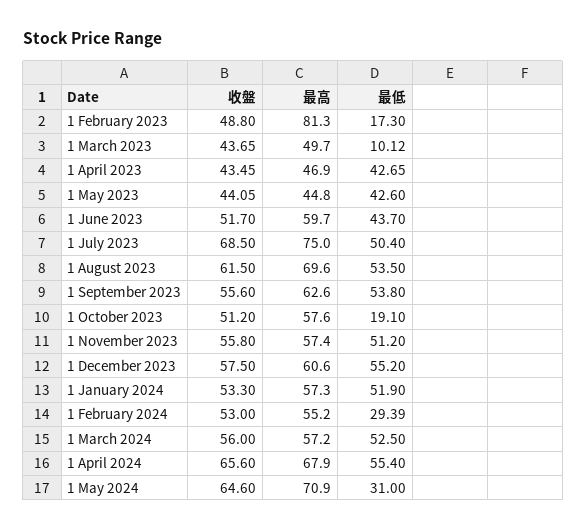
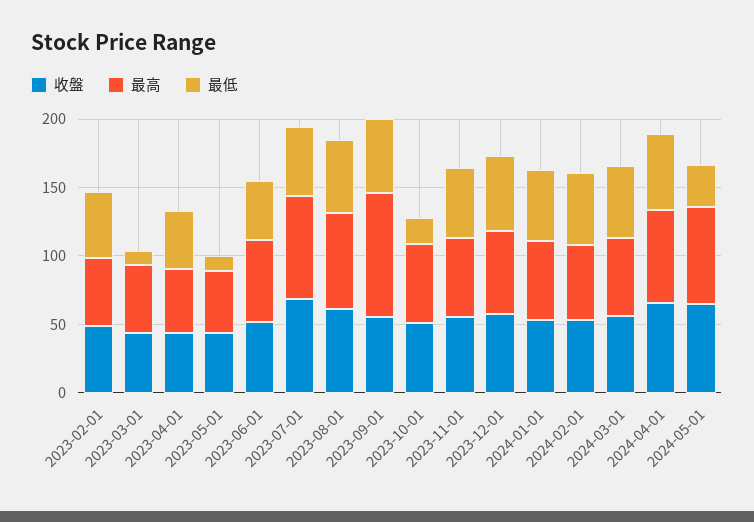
  {
    "收盤": {
      "1 February 2023": 48.8,
      "1 March 2023": 43.65,
      "1 April 2023": 43.45,
      "1 May 2023": 44.05,
      "1 June 2023": 51.7,
      "1 July 2023": 68.5,
      "1 August 2023": 61.5,
      "1 September 2023": 55.6,
      "1 October 2023": 51.2,
      "1 November 2023": 55.8,
      "1 December 2023": 57.5,
      "1 January 2024": 53.3,
      "1 February 2024": 53,
      "1 March 2024": 56,
      "1 April 2024": 65.6,
      "1 May 2024": 64.6
    },
    "最高": {
-     "1 February 2023": 81.3,
+     "1 February 2023": 50,
      "1 March 2023": 49.7,
      "1 April 2023": 46.9,
      "1 May 2023": 44.8,
      "1 June 2023": 59.7,
      "1 July 2023": 75,
      "1 August 2023": 69.6,
-     "1 September 2023": 62.6,
+     "1 September 2023": 90,
      "1 October 2023": 57.6,
      "1 November 2023": 57.4,
      "1 December 2023": 60.6,
      "1 January 2024": 57.3,
      "1 February 2024": 55.2,
      "1 March 2024": 57.2,
      "1 April 2024": 67.9,
      "1 May 2024": 70.9
    },
    "最低": {
-     "1 February 2023": 17.3,
+     "1 February 2023": 50,
      "1 March 2023": 10.12,
      "1 April 2023": 42.65,
-     "1 May 2023": 42.6,
+     "1 May 2023": 10,
      "1 June 2023": 43.7,
      "1 July 2023": 50.4,
      "1 August 2023": 53.5,
      "1 September 2023": 53.8,
      "1 October 2023": 19.1,
      "1 November 2023": 51.2,
      "1 December 2023": 55.2,
      "1 January 2024": 51.9,
-     "1 February 2024": 29.39,
+     "1 February 2024": 50,
      "1 March 2024": 52.5,
      "1 April 2024": 55.4,
      "1 May 2024": 31
    }
  }

